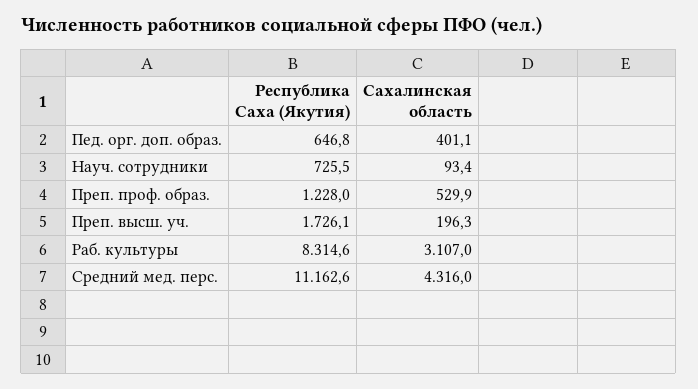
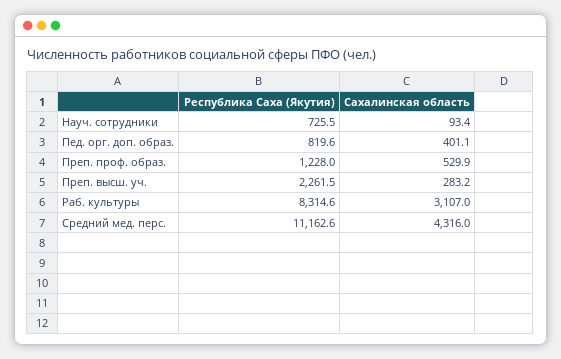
  {
    "Республика Саха (Якутия)": {
-     "Пед. орг. доп. образ.": 646.8,
+     "Пед. орг. доп. образ.": 819.6,
      "Науч. сотрудники": 725.5,
      "Преп. проф. образ.": 1228,
-     "Преп. высш. уч.": 1726.1,
+     "Преп. высш. уч.": 2261.5,
      "Раб. культуры": 8314.6,
      "Средний мед. перс.": 11162.6
    },
    "Сахалинская область": {
      "Пед. орг. доп. образ.": 401.1,
      "Науч. сотрудники": 93.4,
      "Преп. проф. образ.": 529.9,
-     "Преп. высш. уч.": 196.3,
+     "Преп. высш. уч.": 283.2,
      "Раб. культуры": 3107,
      "Средний мед. перс.": 4316
    }
  }

